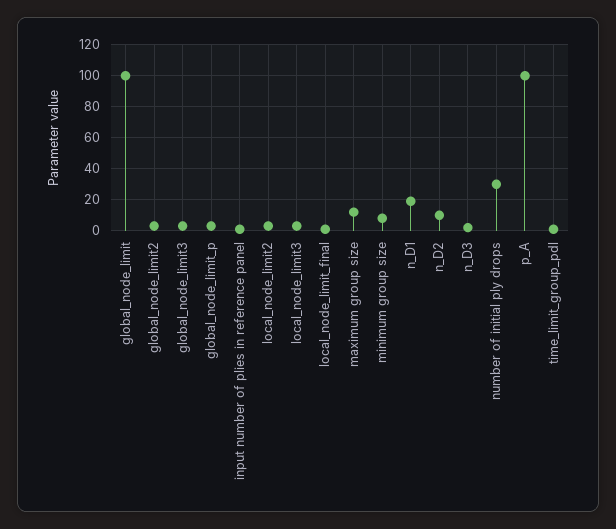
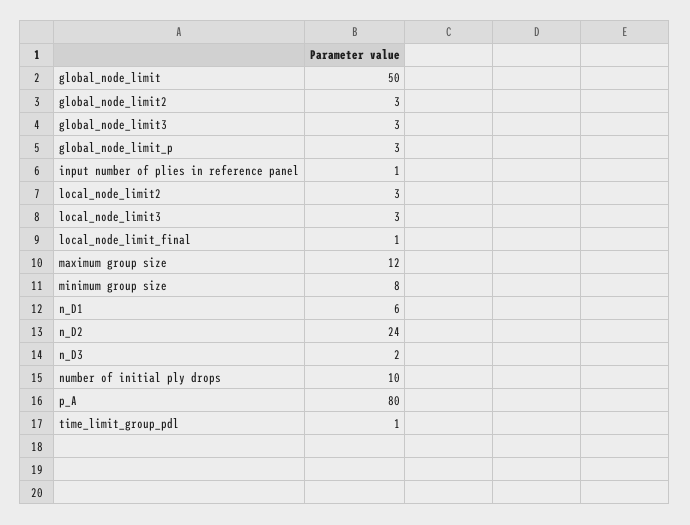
  {
-   "global_node_limit": 100,
+   "global_node_limit": 50,
    "global_node_limit2": 3,
    "global_node_limit3": 3,
    "global_node_limit_p": 3,
    "input number of plies in reference panel": 1,
    "local_node_limit2": 3,
    "local_node_limit3": 3,
    "local_node_limit_final": 1,
    "maximum group size": 12,
    "minimum group size": 8,
-   "n_D1": 20,
+   "n_D1": 6,
-   "n_D2": 10,
+   "n_D2": 24,
    "n_D3": 2,
-   "number of initial ply drops": 30,
+   "number of initial ply drops": 10,
-   "p_A": 100,
+   "p_A": 80,
    "time_limit_group_pdl": 1
  }

